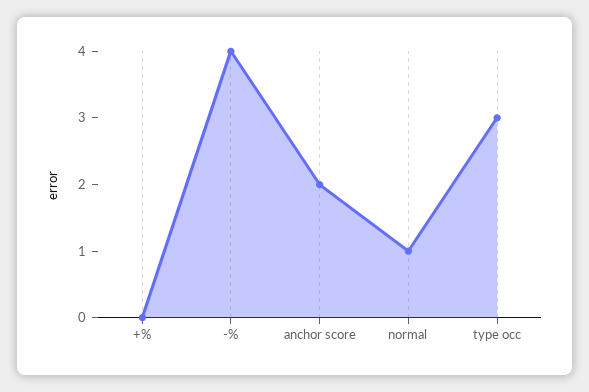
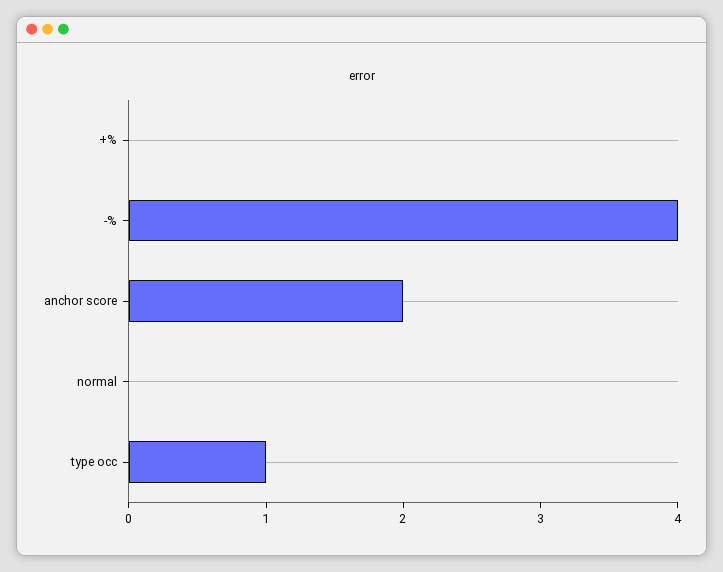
  {
    "+%": 0,
    "-%": 4,
    "anchor score": 2,
-   "normal": 1,
+   "normal": 0,
-   "type occ": 3
+   "type occ": 1
  }

